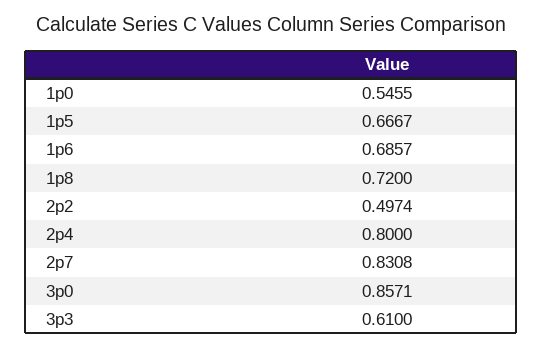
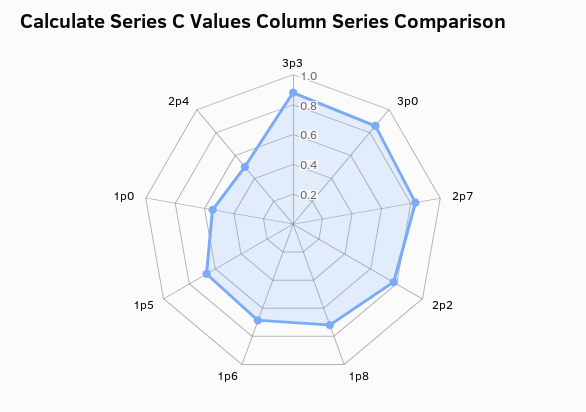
  {
    "1p0": 0.5455,
    "1p5": 0.6667,
    "1p6": 0.6857,
    "1p8": 0.72,
-   "2p2": 0.4974,
+   "2p2": 0.8,
-   "2p4": 0.8,
+   "2p4": 0.5,
    "2p7": 0.8308,
    "3p0": 0.8571,
-   "3p3": 0.61
+   "3p3": 0.9
  }

